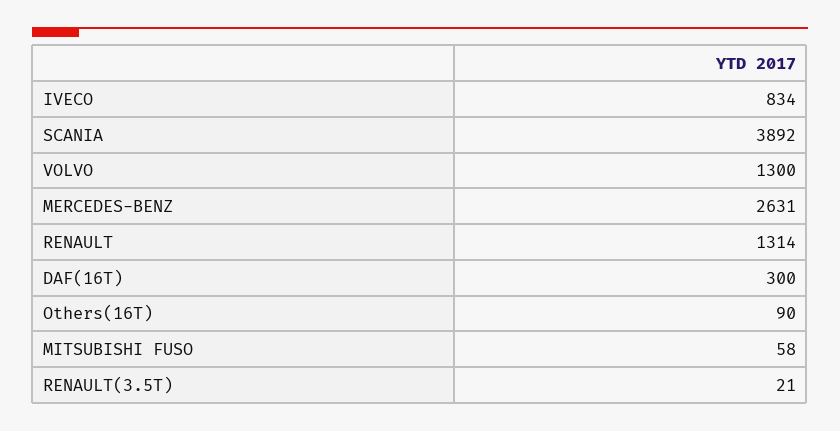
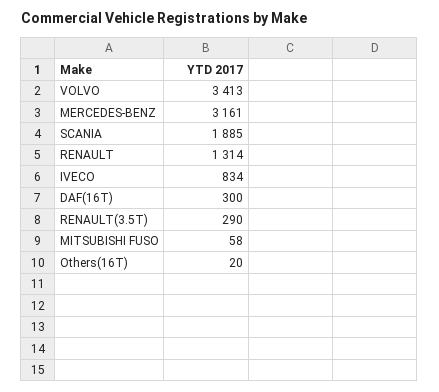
  {
    "IVECO": 834,
-   "SCANIA": 3892,
+   "SCANIA": 1885,
-   "VOLVO": 1300,
+   "VOLVO": 3413,
-   "MERCEDES-BENZ": 2631,
+   "MERCEDES-BENZ": 3161,
    "RENAULT": 1314,
    "DAF(16T)": 300,
-   "Others(16T)": 90,
+   "Others(16T)": 20,
    "MITSUBISHI FUSO": 58,
-   "RENAULT(3.5T)": 21
+   "RENAULT(3.5T)": 290
  }

